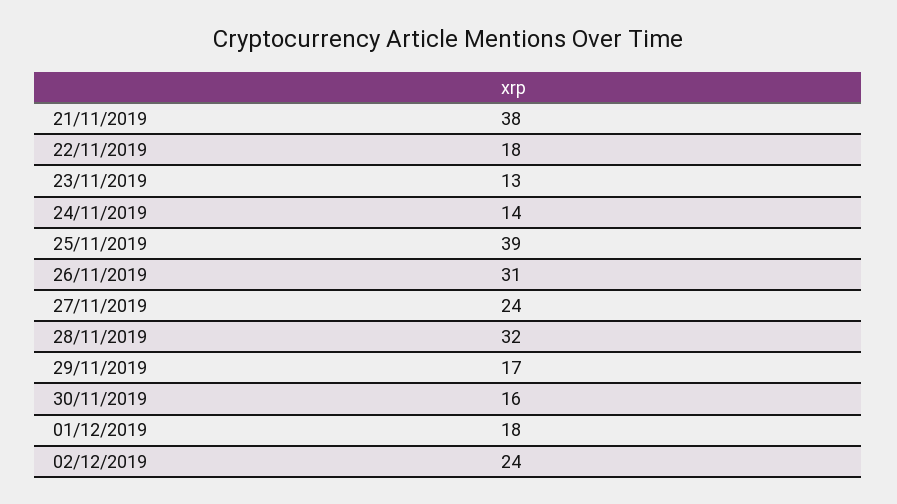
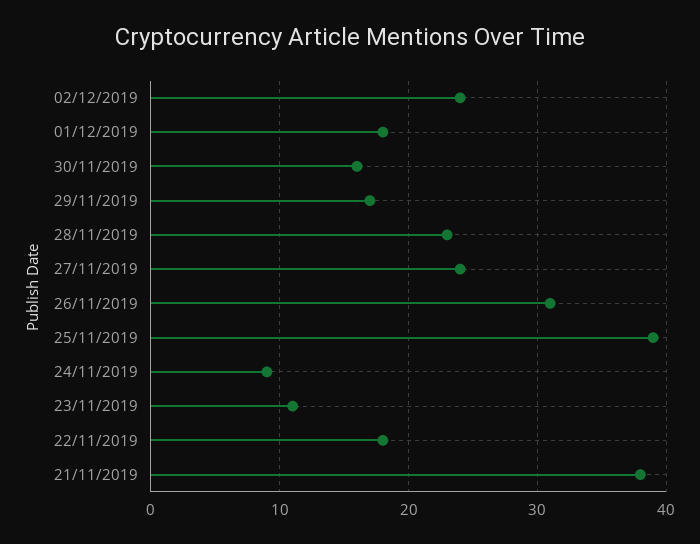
  {
    "21/11/2019": 38,
    "22/11/2019": 18,
-   "23/11/2019": 13,
+   "23/11/2019": 11,
-   "24/11/2019": 14,
+   "24/11/2019": 9,
    "25/11/2019": 39,
    "26/11/2019": 31,
    "27/11/2019": 24,
-   "28/11/2019": 32,
+   "28/11/2019": 23,
    "29/11/2019": 17,
    "30/11/2019": 16,
    "01/12/2019": 18,
    "02/12/2019": 24
  }

